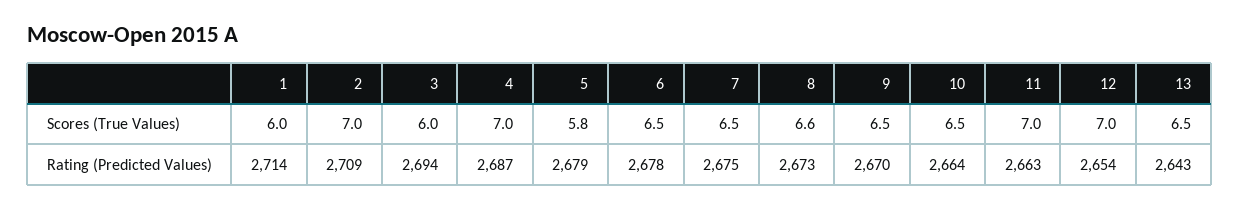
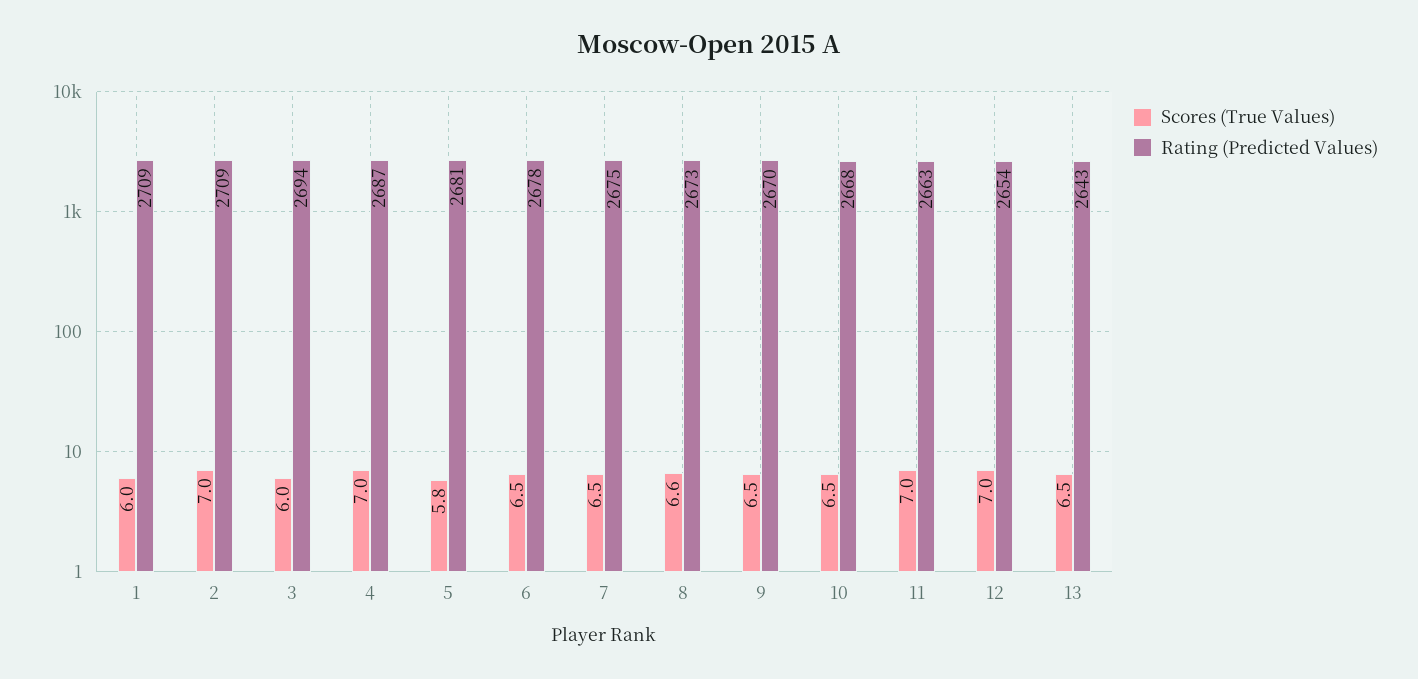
  {
    "Scores (True Values)": {
      "1": 6,
      "2": 7,
      "3": 6,
      "4": 7,
      "5": 5.8,
      "6": 6.5,
      "7": 6.5,
      "8": 6.6,
      "9": 6.5,
      "10": 6.5,
      "11": 7,
      "12": 7,
      "13": 6.5
    },
    "Rating (Predicted Values)": {
-     "1": 2714,
+     "1": 2709,
      "2": 2709,
      "3": 2694,
      "4": 2687,
-     "5": 2679,
+     "5": 2681,
      "6": 2678,
      "7": 2675,
      "8": 2673,
      "9": 2670,
-     "10": 2664,
+     "10": 2668,
      "11": 2663,
      "12": 2654,
      "13": 2643
    }
  }

